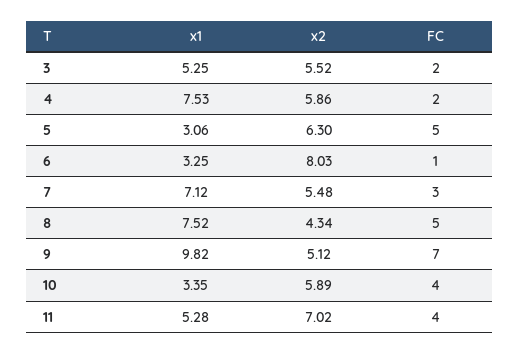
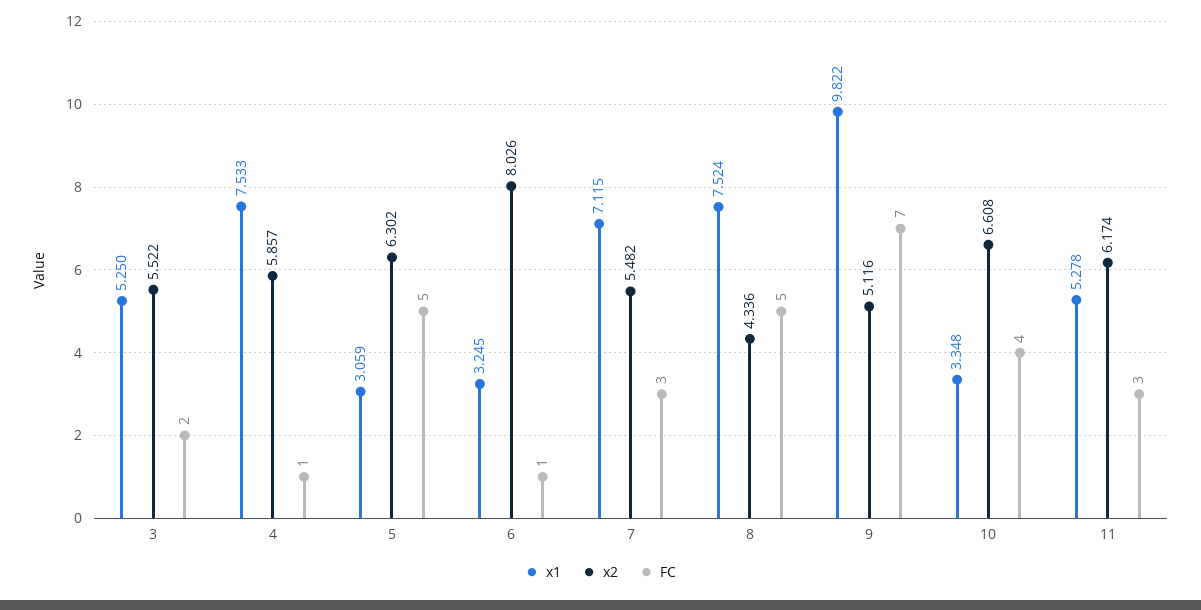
  {
    "x1": {
      "3": 5.25,
      "4": 7.533,
      "5": 3.059,
      "6": 3.245,
      "7": 7.115,
      "8": 7.524,
      "9": 9.822,
      "10": 3.348,
      "11": 5.278
    },
    "x2": {
      "3": 5.522,
      "4": 5.857,
      "5": 6.302,
      "6": 8.026,
      "7": 5.482,
      "8": 4.336,
      "9": 5.116,
-     "10": 5.89,
+     "10": 6.608,
-     "11": 7.02
+     "11": 6.174
    },
    "FC": {
      "3": 2,
-     "4": 2,
+     "4": 1,
      "5": 5,
      "6": 1,
      "7": 3,
      "8": 5,
      "9": 7,
      "10": 4,
-     "11": 4
+     "11": 3
    }
  }

